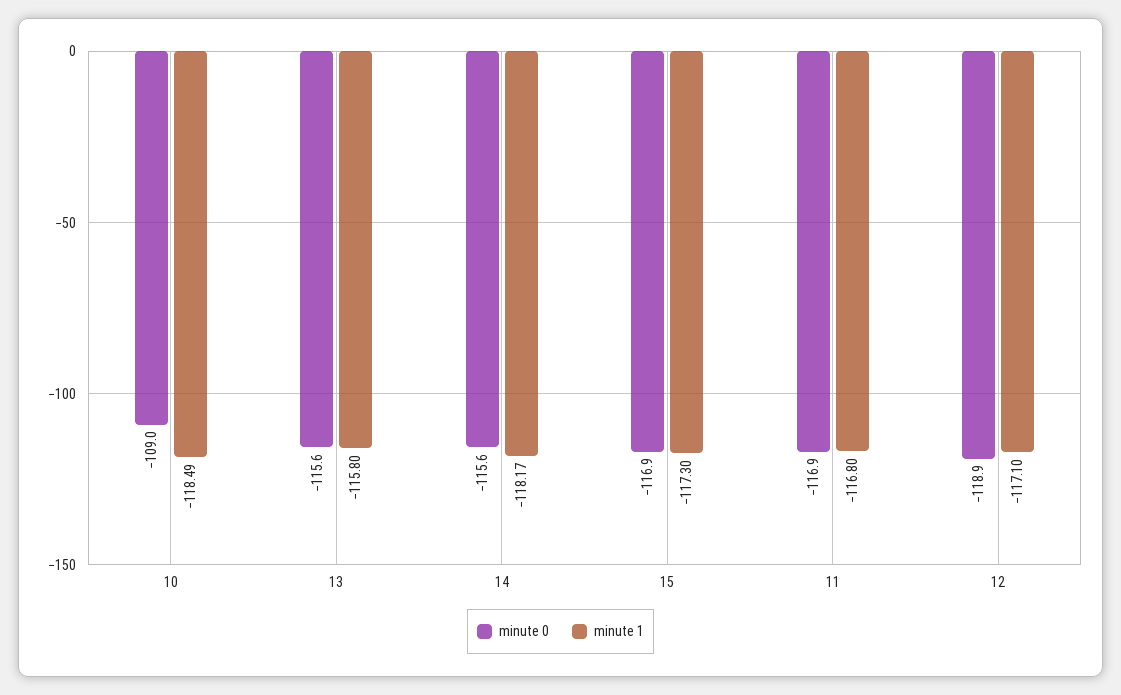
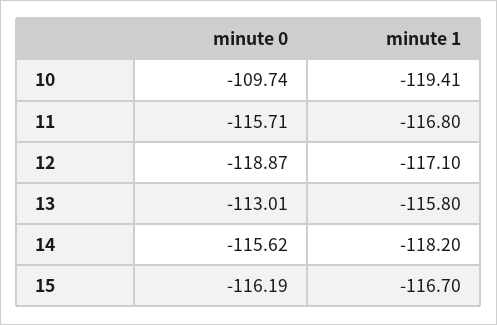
  {
    "minute 0": {
-     "10": -109,
+     "10": -109.74,
-     "13": -115.6,
+     "13": -113.01,
      "14": -115.62,
-     "15": -116.9,
+     "15": -116.19,
-     "11": -116.9,
+     "11": -115.71,
      "12": -118.87
    },
    "minute 1": {
-     "10": -118.49,
+     "10": -119.41,
      "13": -115.8,
-     "14": -118.17,
+     "14": -118.2,
-     "15": -117.3,
+     "15": -116.7,
      "11": -116.8,
      "12": -117.1
    }
  }

